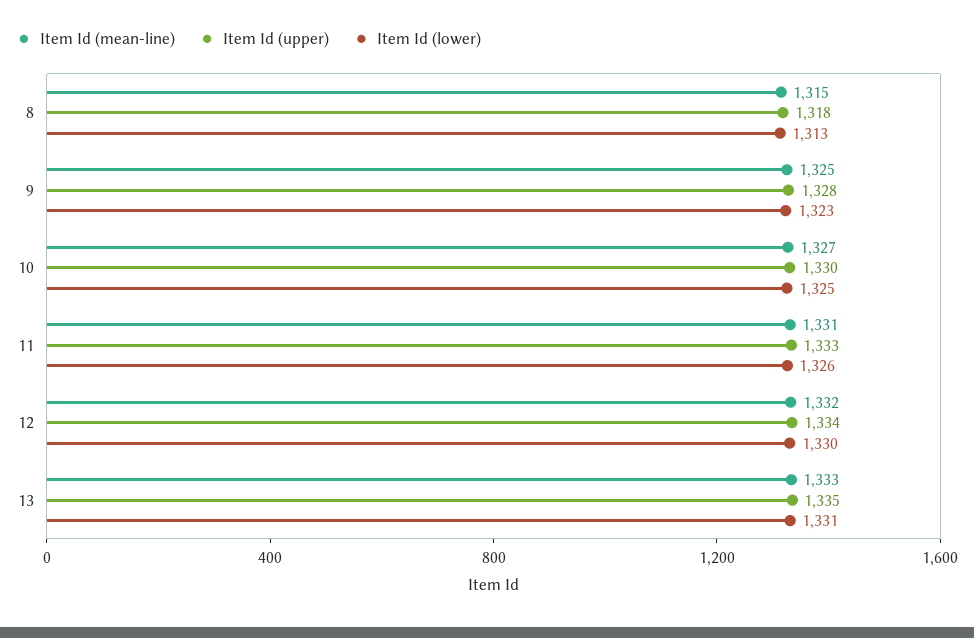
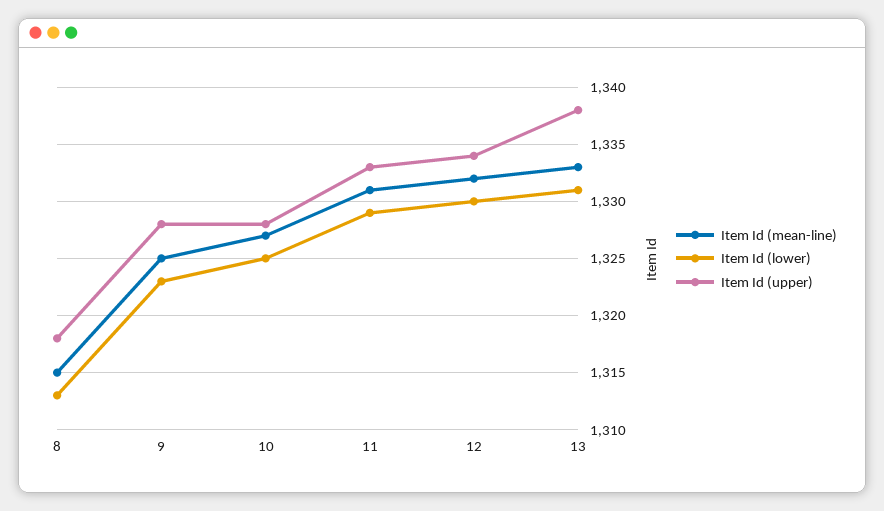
  {
    "Item Id (mean-line)": {
      "8": 1315,
      "9": 1325,
      "10": 1327,
      "11": 1331,
      "12": 1332,
      "13": 1333
    },
    "Item Id (upper)": {
      "8": 1318,
      "9": 1328,
-     "10": 1330,
+     "10": 1328,
      "11": 1333,
      "12": 1334,
-     "13": 1335
+     "13": 1338
    },
    "Item Id (lower)": {
      "8": 1313,
      "9": 1323,
      "10": 1325,
-     "11": 1326,
+     "11": 1329,
      "12": 1330,
      "13": 1331
    }
  }

